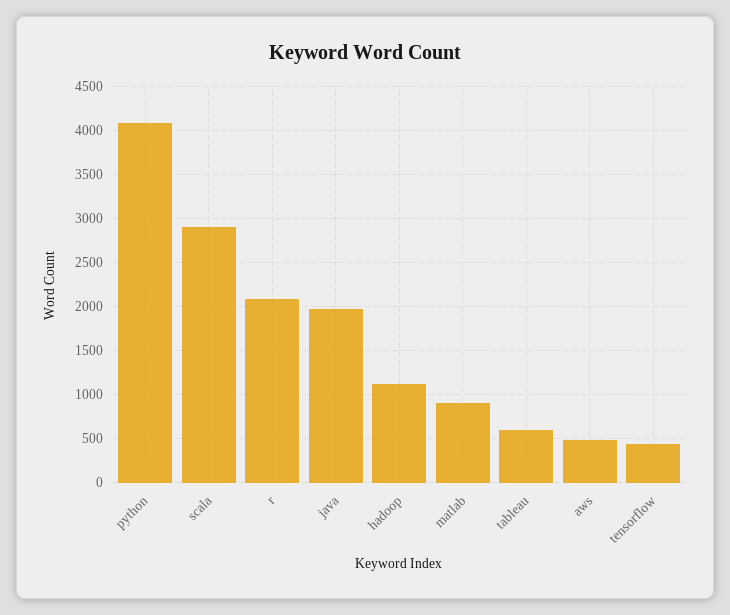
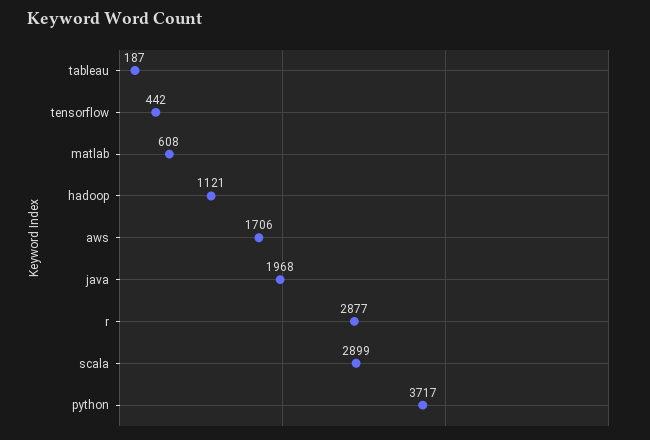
  {
-   "python": 4100,
+   "python": 3717,
    "scala": 2899,
-   "r": 2100,
+   "r": 2877,
    "java": 1968,
    "hadoop": 1121,
-   "matlab": 900,
+   "matlab": 608,
-   "tableau": 600,
+   "tableau": 187,
-   "aws": 500,
+   "aws": 1706,
    "tensorflow": 442
  }

